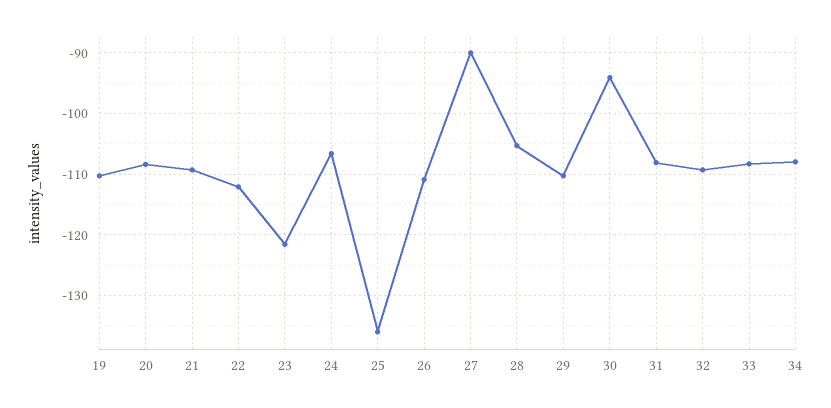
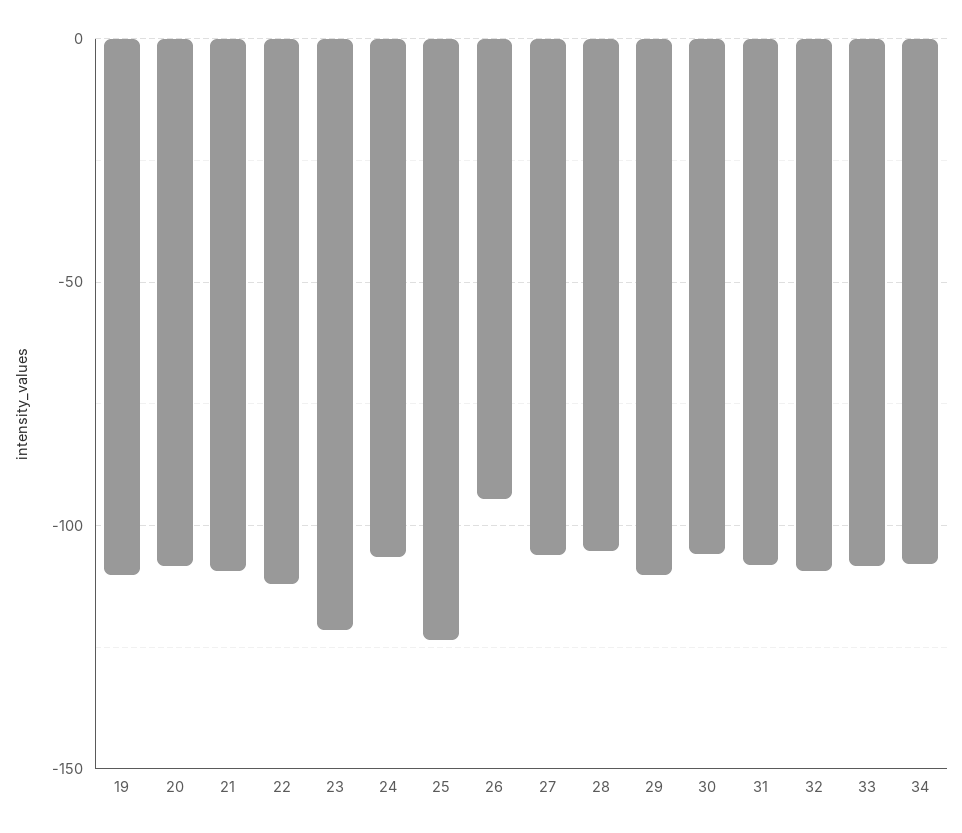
  {
    "19": -110,
    "20": -108,
    "21": -109,
    "22": -112,
    "23": -122,
    "24": -107,
-   "25": -136,
+   "25": -125,
-   "26": -111,
+   "26": -95,
-   "27": -90,
+   "27": -105,
    "28": -105,
    "29": -110,
-   "30": -94,
+   "30": -105,
    "31": -108,
    "32": -109,
    "33": -108,
    "34": -108
  }

